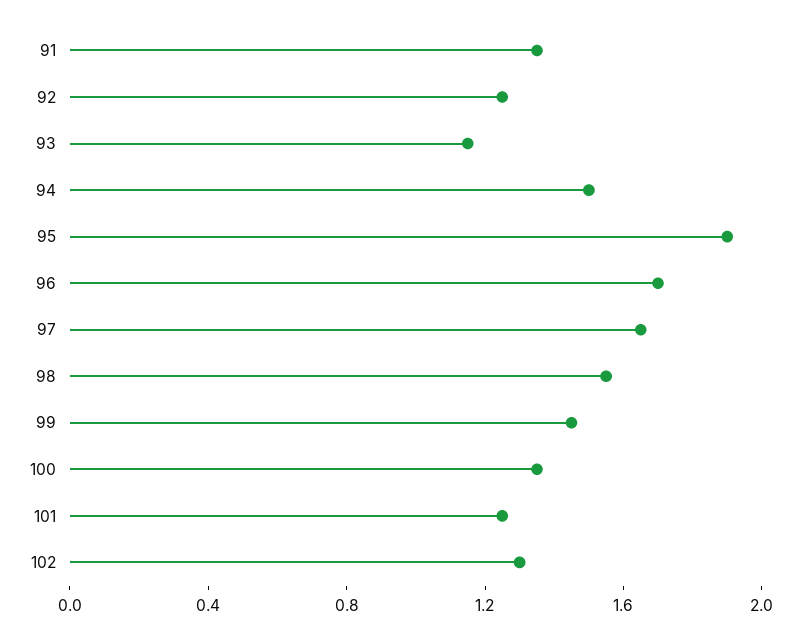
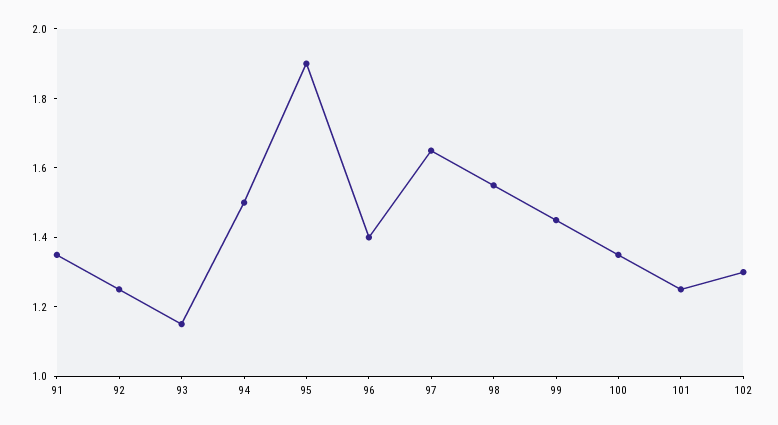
  {
    "91": 1.35,
    "92": 1.25,
    "93": 1.15,
    "94": 1.5,
    "95": 1.9,
-   "96": 1.7,
+   "96": 1.4,
    "97": 1.65,
    "98": 1.55,
    "99": 1.45,
    "100": 1.35,
    "101": 1.25,
    "102": 1.3
  }

